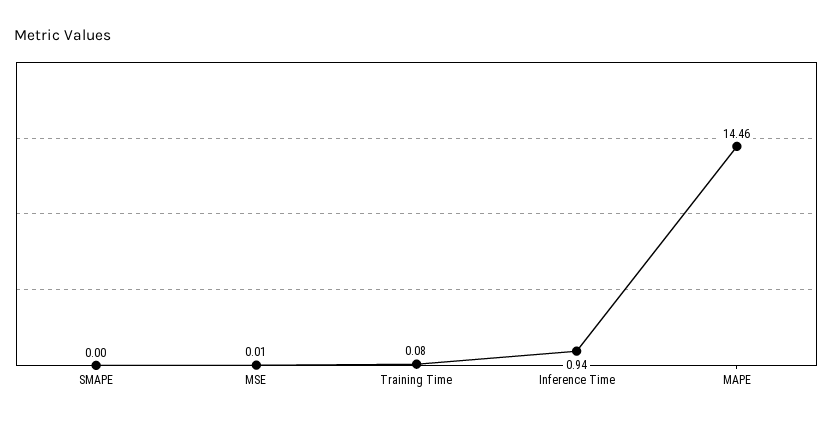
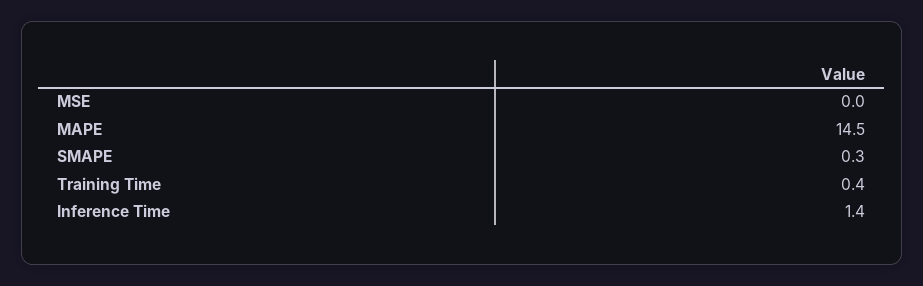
  {
-   "SMAPE": 0,
+   "SMAPE": 0.3,
    "MSE": 0.01,
-   "Training Time": 0.08,
+   "Training Time": 0.4,
-   "Inference Time": 0.94,
+   "Inference Time": 1.4,
    "MAPE": 14.46
  }

